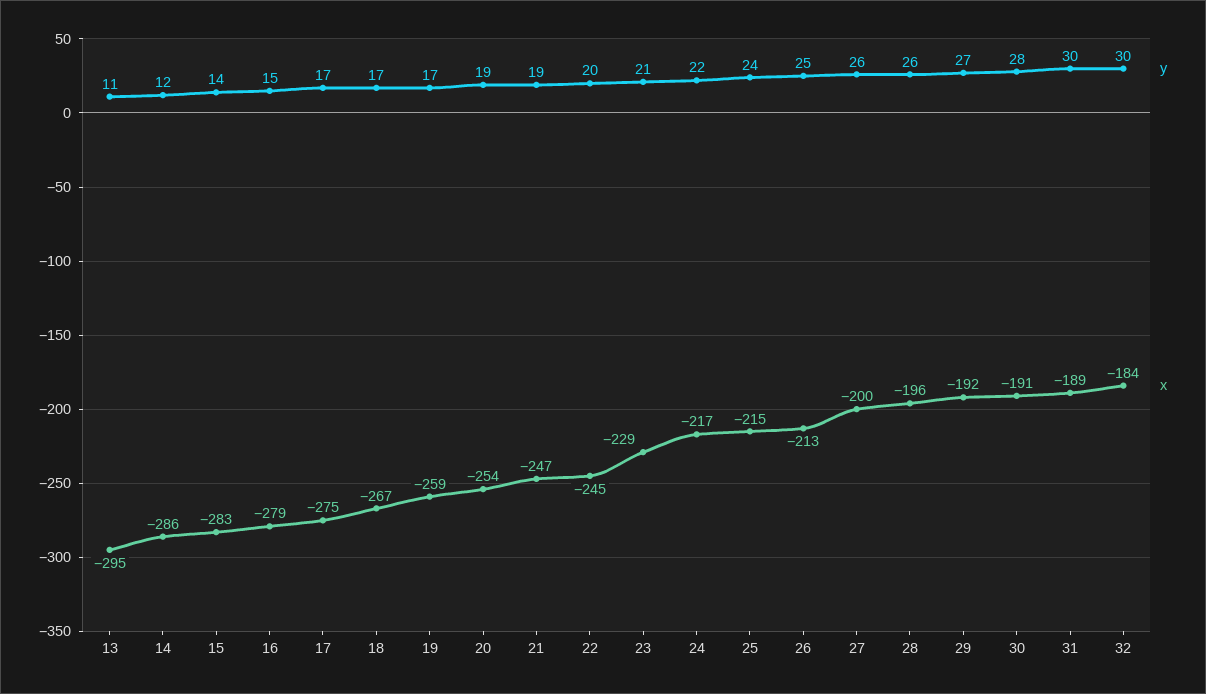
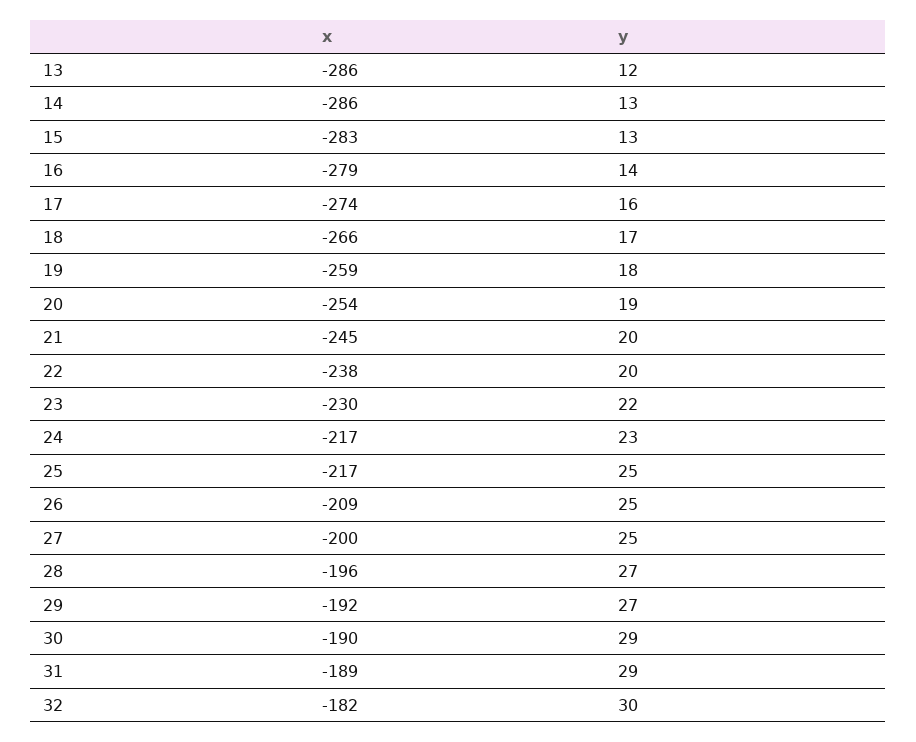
  {
    "y": {
-     "13": 11,
+     "13": 12,
-     "14": 12,
+     "14": 13,
-     "15": 14,
+     "15": 13,
-     "16": 15,
+     "16": 14,
-     "17": 17,
+     "17": 16,
      "18": 17,
-     "19": 17,
+     "19": 18,
      "20": 19,
-     "21": 19,
+     "21": 20,
      "22": 20,
-     "23": 21,
+     "23": 22,
-     "24": 22,
+     "24": 23,
-     "25": 24,
+     "25": 25,
      "26": 25,
-     "27": 26,
+     "27": 25,
-     "28": 26,
+     "28": 27,
      "29": 27,
-     "30": 28,
+     "30": 29,
-     "31": 30,
+     "31": 29,
      "32": 30
    },
    "x": {
-     "13": -295,
+     "13": -286,
      "14": -286,
      "15": -283,
      "16": -279,
-     "17": -275,
+     "17": -274,
-     "18": -267,
+     "18": -266,
      "19": -259,
      "20": -254,
-     "21": -247,
+     "21": -245,
-     "22": -245,
+     "22": -238,
-     "23": -229,
+     "23": -230,
      "24": -217,
-     "25": -215,
+     "25": -217,
-     "26": -213,
+     "26": -209,
      "27": -200,
      "28": -196,
      "29": -192,
-     "30": -191,
+     "30": -190,
      "31": -189,
-     "32": -184
+     "32": -182
    }
  }

